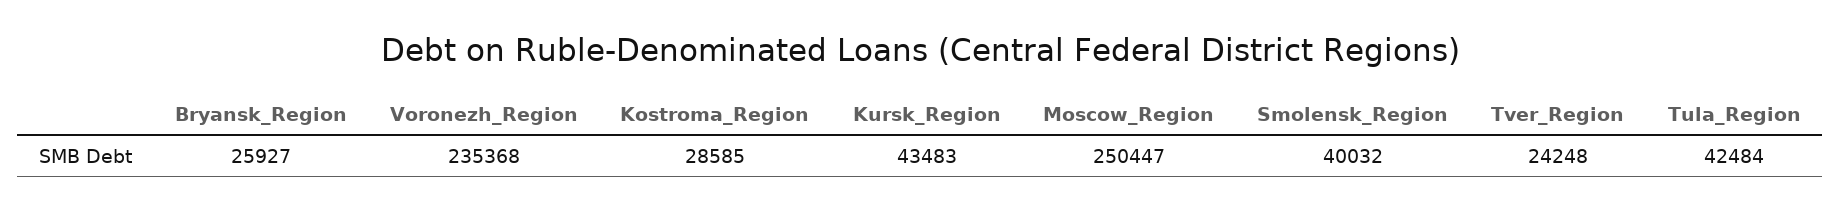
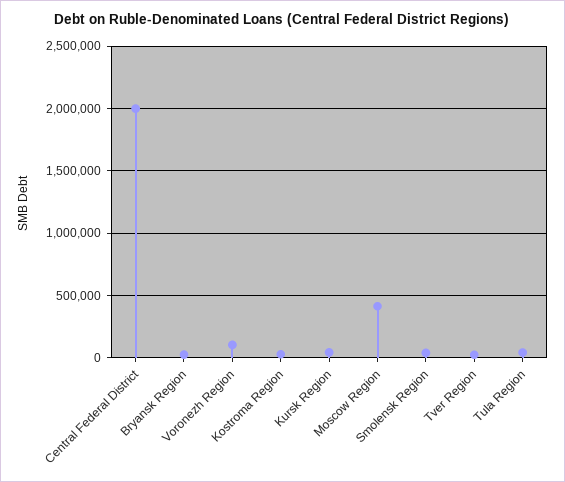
  {
    "Bryansk_Region": 25927,
-   "Voronezh_Region": 235368,
+   "Voronezh_Region": 100000,
    "Kostroma_Region": 28585,
    "Kursk_Region": 43483,
-   "Moscow_Region": 250447,
+   "Moscow_Region": 400000,
    "Smolensk_Region": 40032,
    "Tver_Region": 24248,
-   "Tula_Region": 42484
+   "Tula_Region": 42484,
+   "Central Federal District": 2000000
  }

